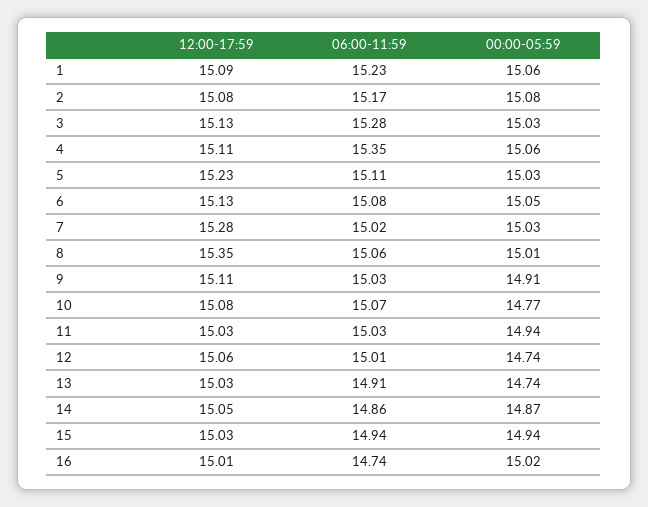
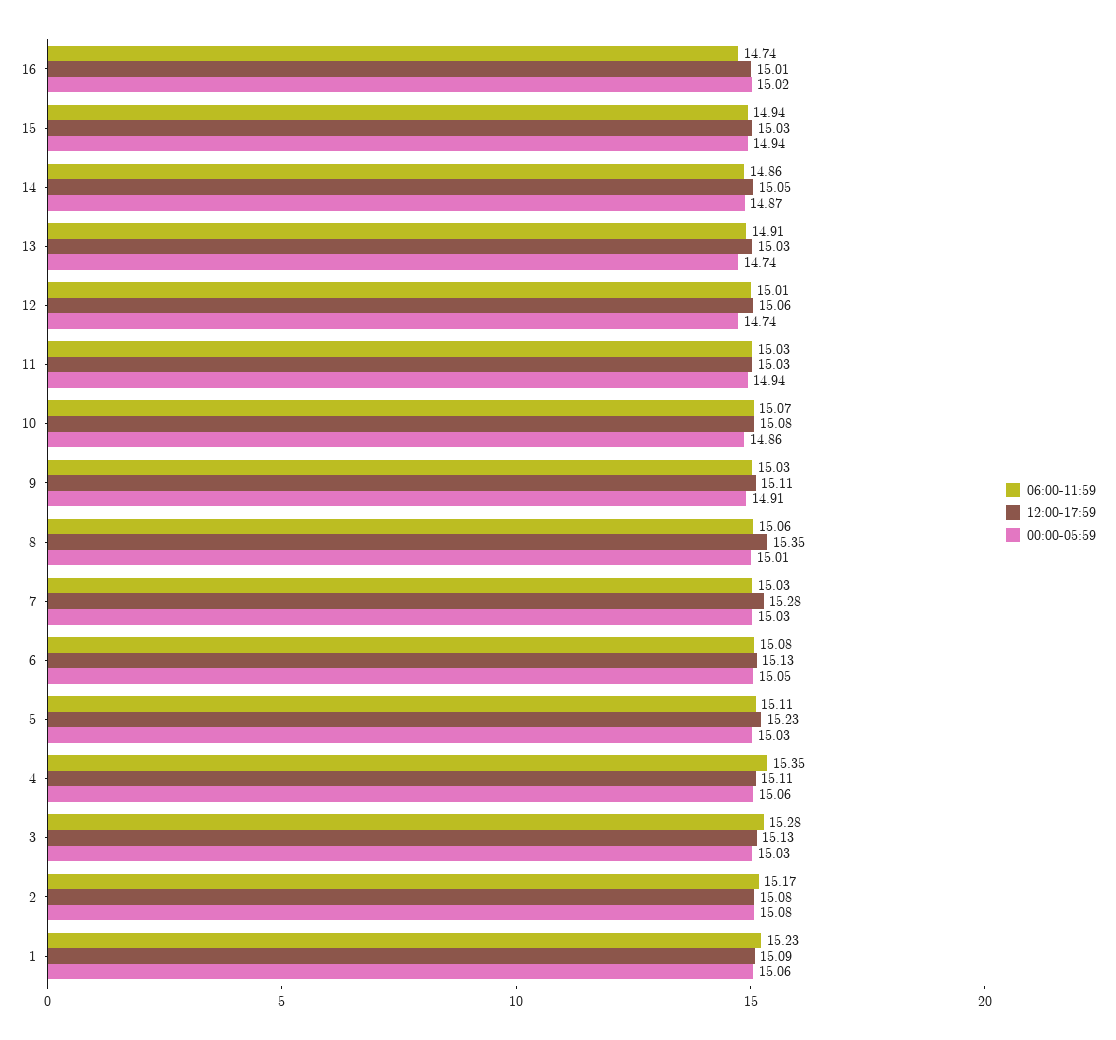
  {
    "12:00-17:59": {
      "1": 15.09,
      "2": 15.08,
      "3": 15.13,
      "4": 15.11,
      "5": 15.23,
      "6": 15.13,
      "7": 15.28,
      "8": 15.35,
      "9": 15.11,
      "10": 15.08,
      "11": 15.03,
      "12": 15.06,
      "13": 15.03,
      "14": 15.05,
      "15": 15.03,
      "16": 15.01
    },
    "06:00-11:59": {
      "1": 15.23,
      "2": 15.17,
      "3": 15.28,
      "4": 15.35,
      "5": 15.11,
      "6": 15.08,
-     "7": 15.02,
+     "7": 15.03,
      "8": 15.06,
      "9": 15.03,
      "10": 15.07,
      "11": 15.03,
      "12": 15.01,
      "13": 14.91,
      "14": 14.86,
      "15": 14.94,
      "16": 14.74
    },
    "00:00-05:59": {
      "1": 15.06,
      "2": 15.08,
      "3": 15.03,
      "4": 15.06,
      "5": 15.03,
      "6": 15.05,
      "7": 15.03,
      "8": 15.01,
      "9": 14.91,
-     "10": 14.77,
+     "10": 14.86,
      "11": 14.94,
      "12": 14.74,
      "13": 14.74,
      "14": 14.87,
      "15": 14.94,
      "16": 15.02
    }
  }

